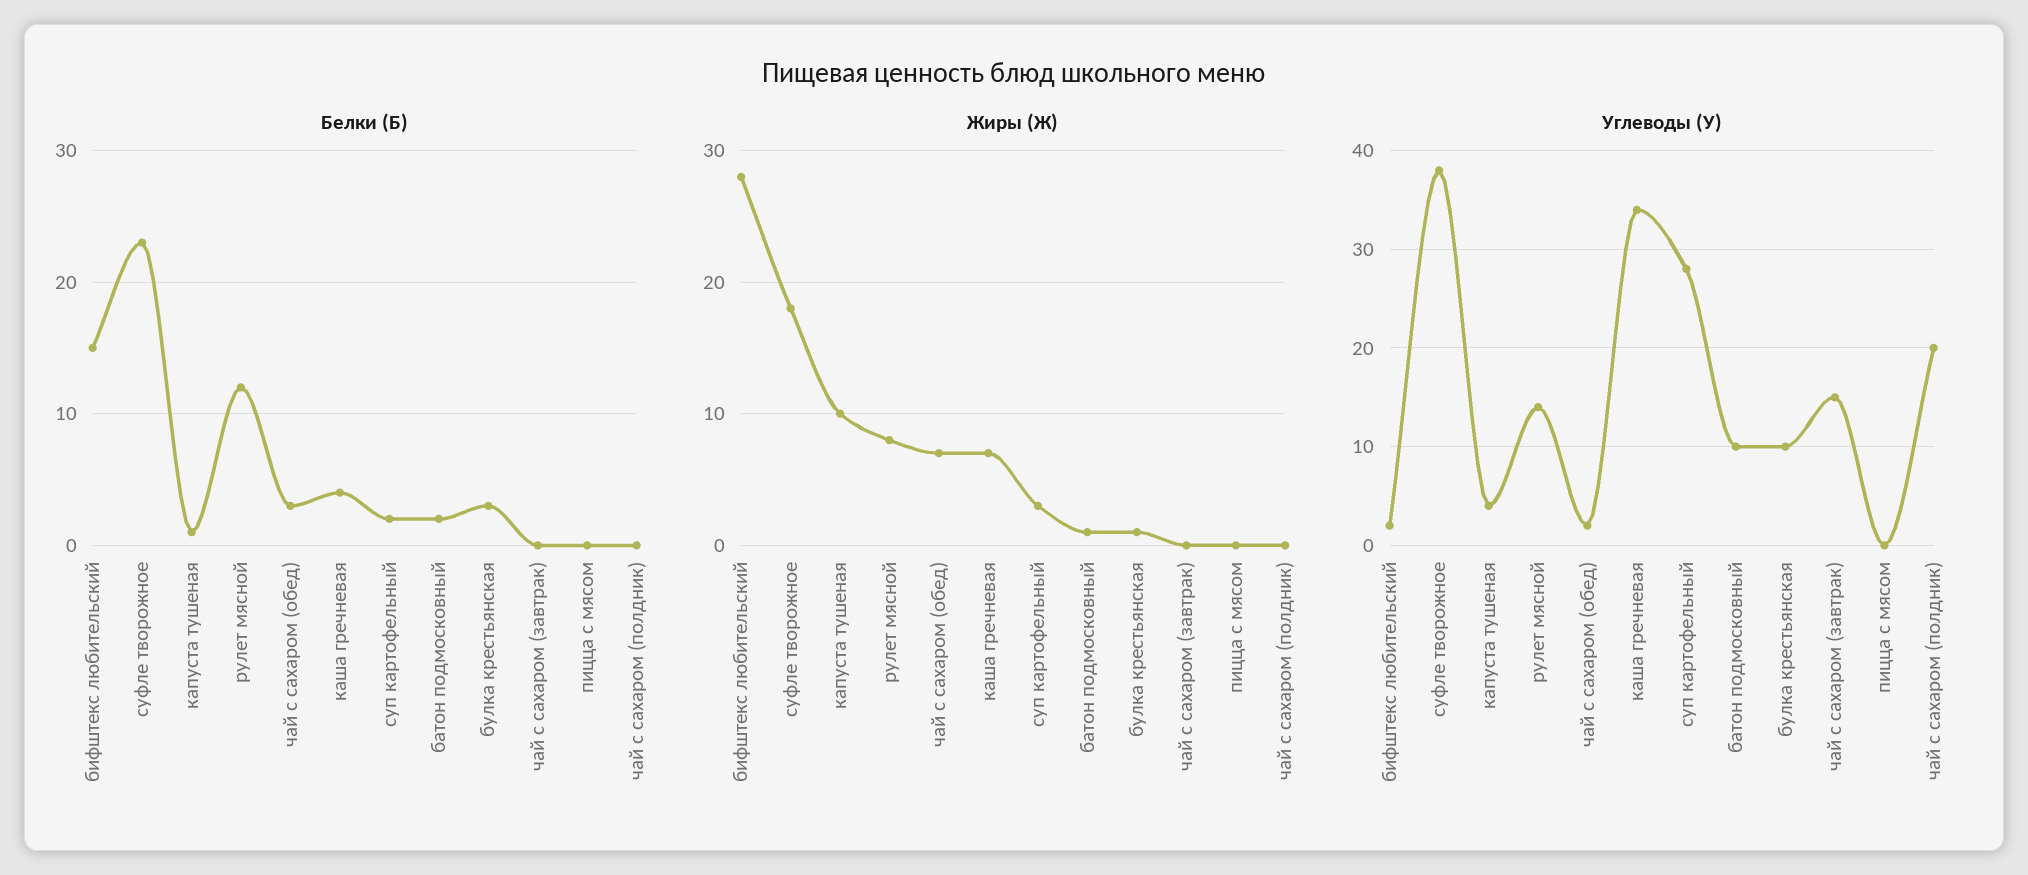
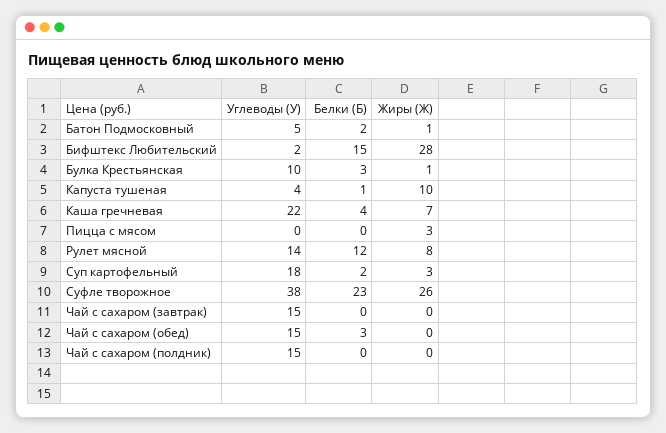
  {
    "Белки (Б)": {
      "бифштекс любительский": 15,
      "суфле творожное": 23,
      "капуста тушеная": 1,
      "рулет мясной": 12,
      "чай с сахаром (обед)": 3,
      "каша гречневая": 4,
      "суп картофельный": 2,
      "батон подмосковный": 2,
      "булка крестьянская": 3,
      "чай с сахаром (завтрак)": 0,
      "пицца с мясом": 0,
      "чай с сахаром (полдник)": 0
    },
    "Жиры (Ж)": {
      "бифштекс любительский": 28,
-     "суфле творожное": 18,
+     "суфле творожное": 26,
      "капуста тушеная": 10,
      "рулет мясной": 8,
-     "чай с сахаром (обед)": 7,
+     "чай с сахаром (обед)": 0,
      "каша гречневая": 7,
      "суп картофельный": 3,
      "батон подмосковный": 1,
      "булка крестьянская": 1,
      "чай с сахаром (завтрак)": 0,
-     "пицца с мясом": 0,
+     "пицца с мясом": 3,
      "чай с сахаром (полдник)": 0
    },
    "Углеводы (У)": {
      "бифштекс любительский": 2,
      "суфле творожное": 38,
      "капуста тушеная": 4,
      "рулет мясной": 14,
-     "чай с сахаром (обед)": 2,
+     "чай с сахаром (обед)": 15,
-     "каша гречневая": 34,
+     "каша гречневая": 22,
-     "суп картофельный": 28,
+     "суп картофельный": 18,
-     "батон подмосковный": 10,
+     "батон подмосковный": 5,
      "булка крестьянская": 10,
      "чай с сахаром (завтрак)": 15,
      "пицца с мясом": 0,
-     "чай с сахаром (полдник)": 20
+     "чай с сахаром (полдник)": 15
    }
  }

